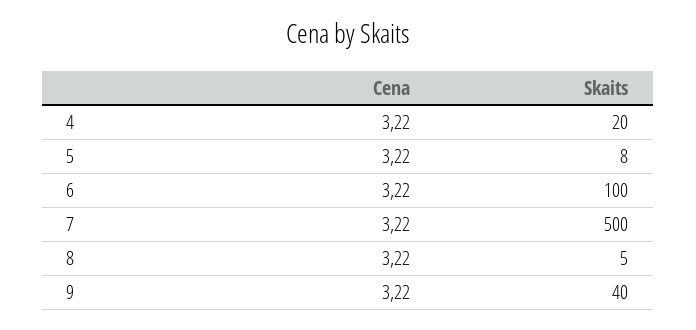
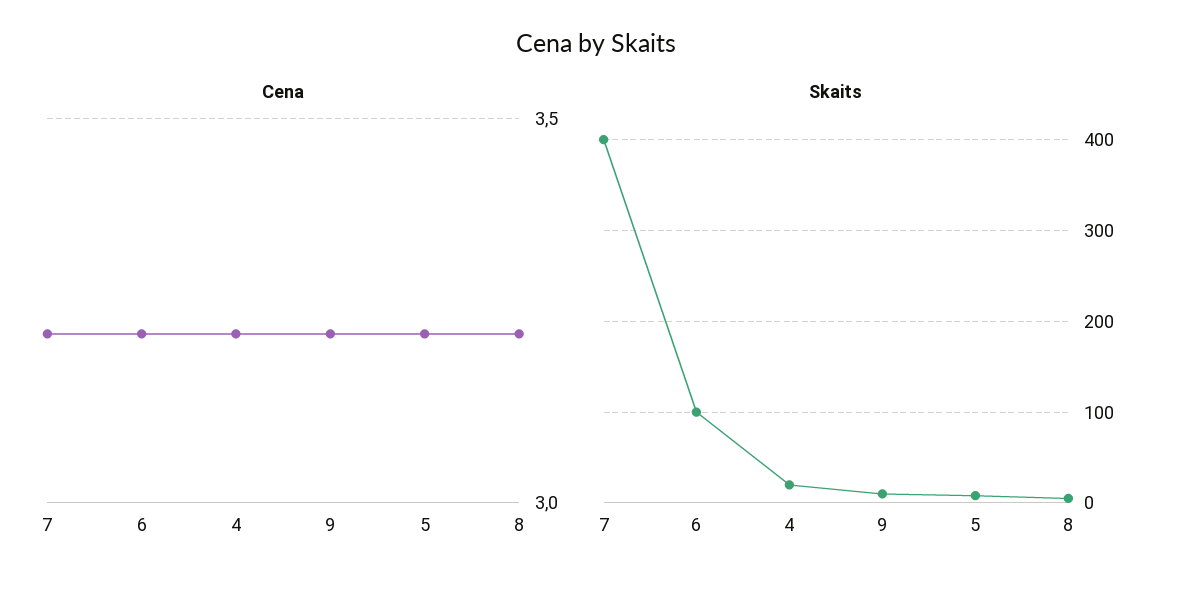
  {
    "Cena": {
      "4": 3.22,
      "5": 3.22,
      "6": 3.22,
      "7": 3.22,
      "8": 3.22,
      "9": 3.22
    },
    "Skaits": {
      "4": 20,
      "5": 8,
      "6": 100,
-     "7": 500,
+     "7": 400,
      "8": 5,
-     "9": 40
+     "9": 10
    }
  }

